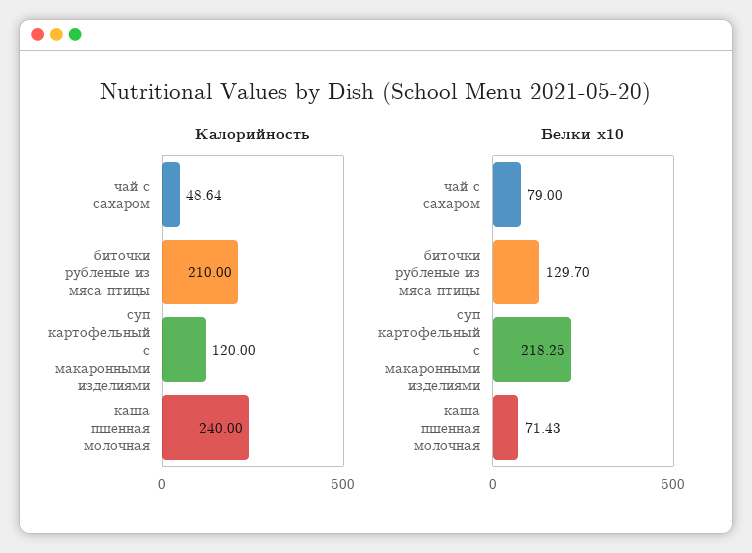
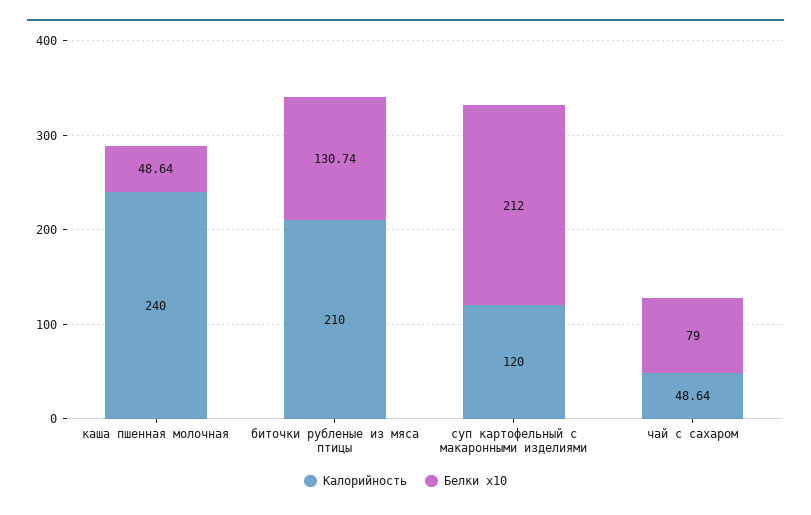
  {
    "Калорийность": {
      "чай с сахаром": 48.64,
      "биточки рубленые из мяса птицы": 210,
      "суп картофельный с макаронными изделиями": 120,
      "каша пшенная молочная": 240
    },
    "Белки x10": {
      "чай с сахаром": 79,
-     "биточки рубленые из мяса птицы": 129.7,
+     "биточки рубленые из мяса птицы": 130.74,
-     "суп картофельный с макаронными изделиями": 218.25,
+     "суп картофельный с макаронными изделиями": 212,
-     "каша пшенная молочная": 71.43
+     "каша пшенная молочная": 48.64
    }
  }

